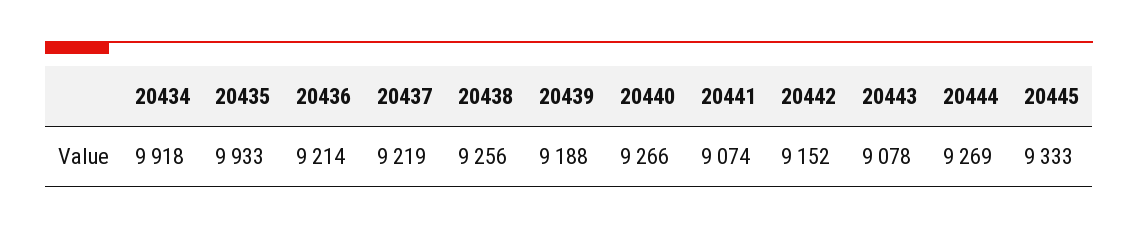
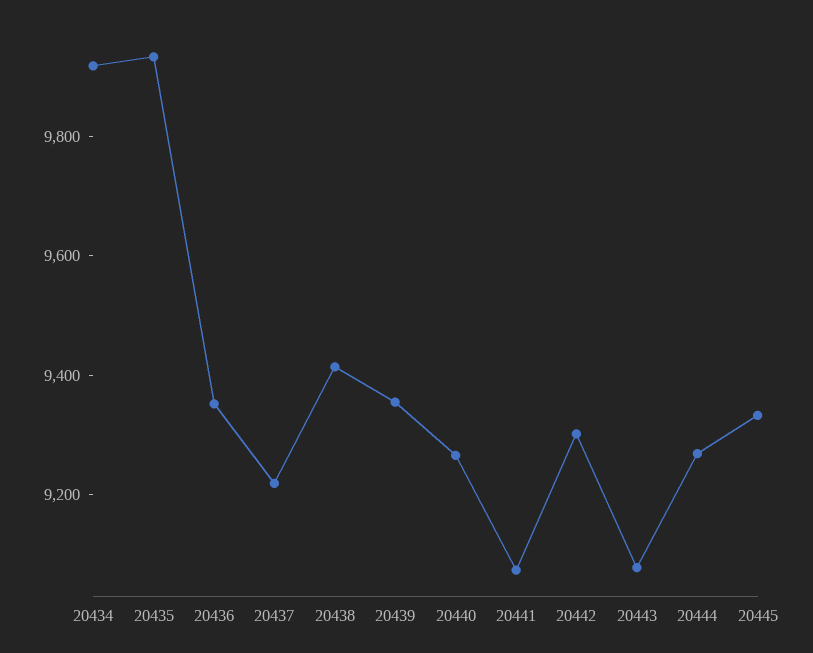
  {
    "20434": 9918,
    "20435": 9933,
-   "20436": 9214,
+   "20436": 9350,
    "20437": 9219,
-   "20438": 9256,
+   "20438": 9400,
-   "20439": 9188,
+   "20439": 9350,
    "20440": 9266,
    "20441": 9074,
-   "20442": 9152,
+   "20442": 9300,
    "20443": 9078,
    "20444": 9269,
    "20445": 9333
  }

